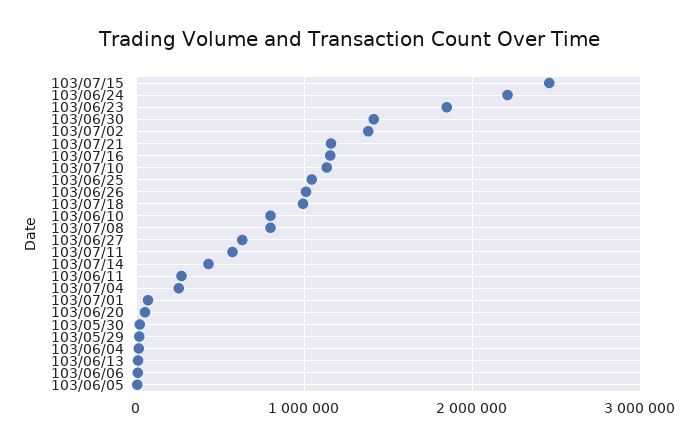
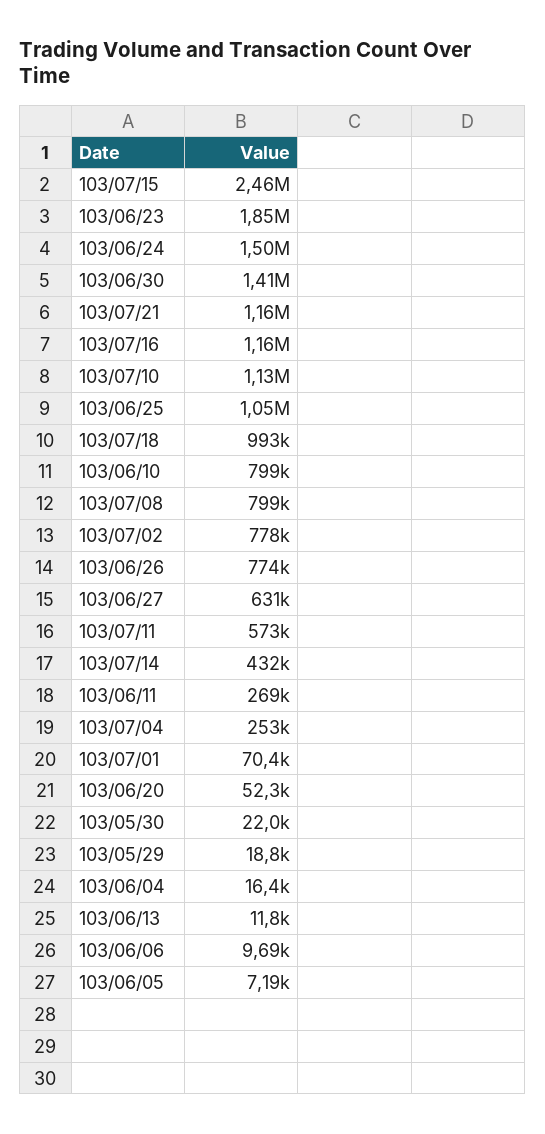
  {
    "103/07/15": 2460000,
-   "103/06/24": 2200000,
+   "103/06/24": 1500000,
    "103/06/23": 1850000,
    "103/06/30": 1410000,
-   "103/07/02": 1400000,
+   "103/07/02": 778000,
    "103/07/21": 1160000,
    "103/07/16": 1160000,
    "103/07/10": 1130000,
    "103/06/25": 1050000,
-   "103/06/26": 1000000,
+   "103/06/26": 774000,
    "103/07/18": 993000,
    "103/06/10": 799000,
    "103/07/08": 799000,
    "103/06/27": 631000,
    "103/07/11": 573000,
    "103/07/14": 432000,
    "103/06/11": 269000,
    "103/07/04": 253000,
    "103/07/01": 70400,
    "103/06/20": 52300,
    "103/05/30": 22000,
    "103/05/29": 18800,
    "103/06/04": 16400,
    "103/06/13": 11800,
    "103/06/06": 9690,
    "103/06/05": 7190
  }

